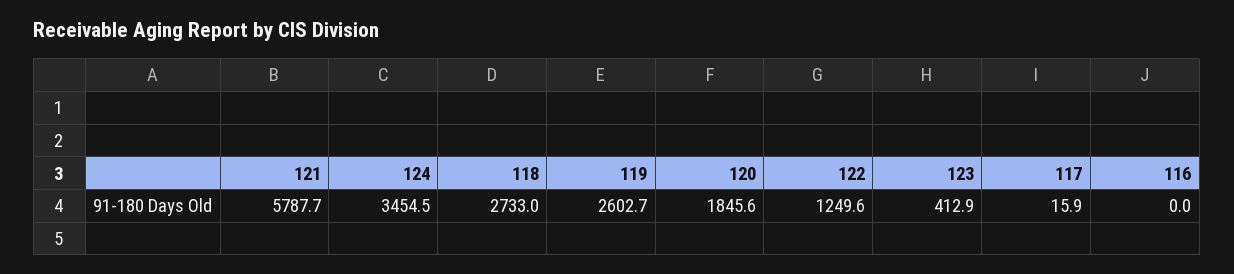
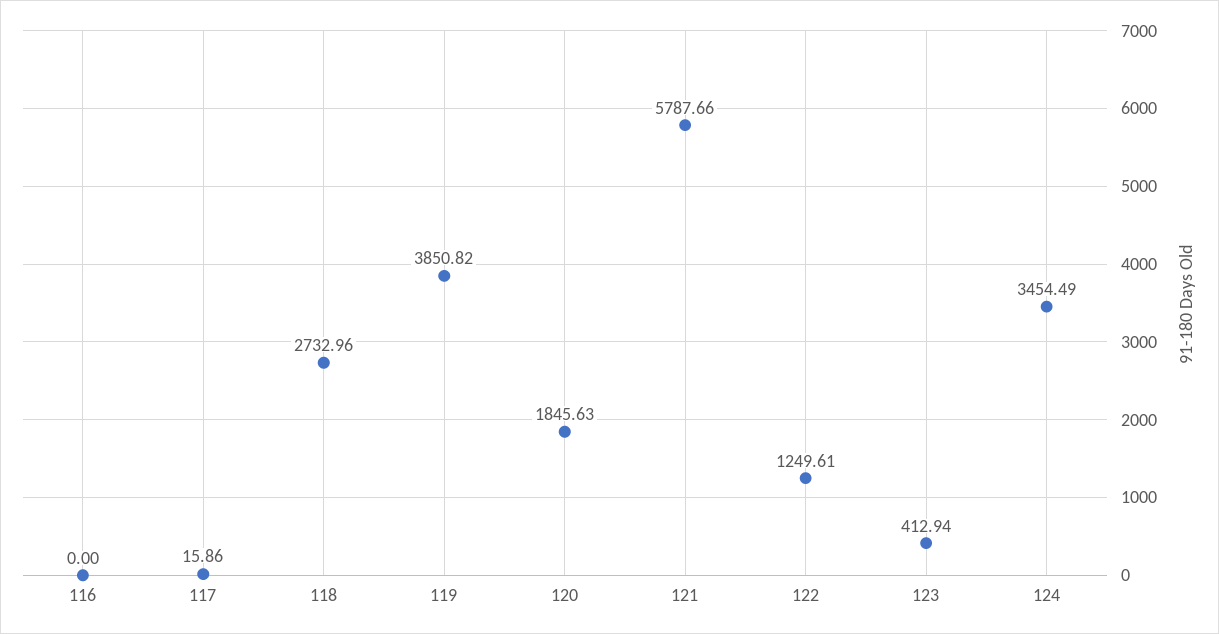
  {
    "121": 5787.66,
    "124": 3454.49,
    "118": 2732.96,
-   "119": 2602.7,
+   "119": 3850.82,
    "120": 1845.63,
    "122": 1249.61,
    "123": 412.94,
    "117": 15.86,
    "116": 0
  }

